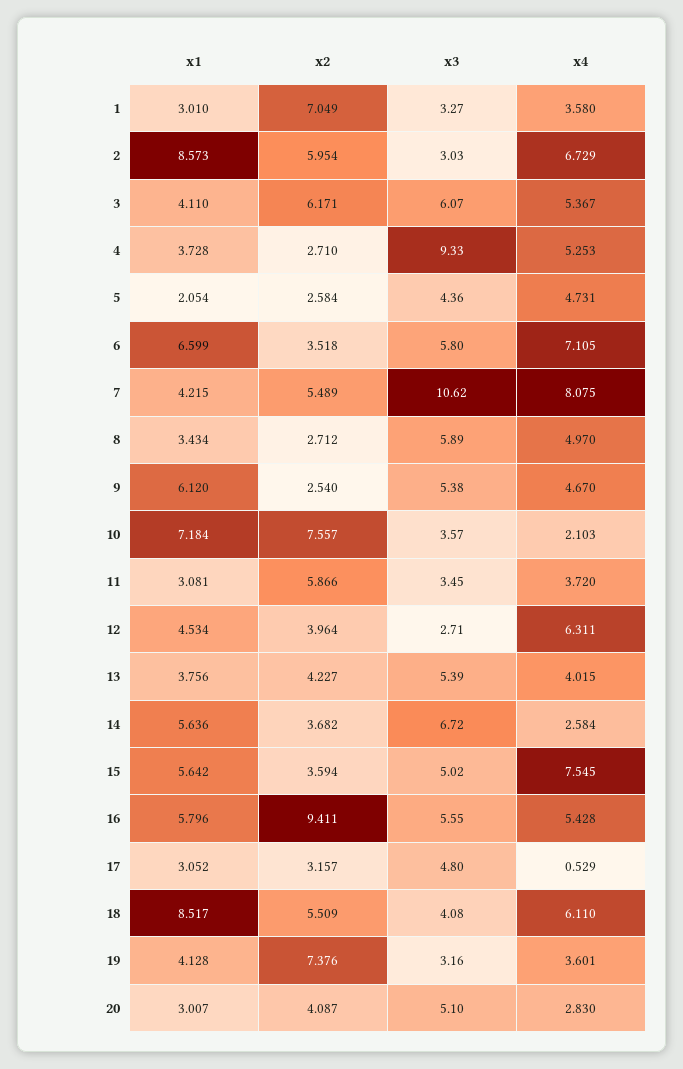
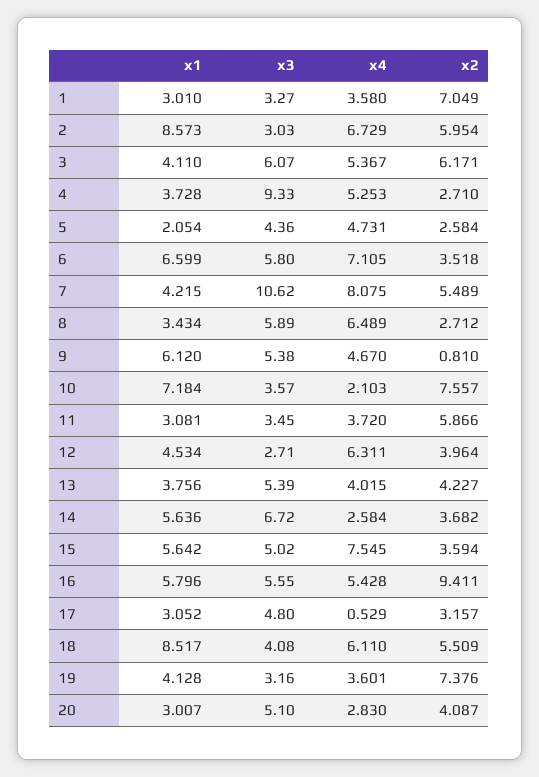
  {
    "x1": {
      "1": 3.01,
      "2": 8.573,
      "3": 4.11,
      "4": 3.728,
      "5": 2.054,
      "6": 6.599,
      "7": 4.215,
      "8": 3.434,
      "9": 6.12,
      "10": 7.184,
      "11": 3.081,
      "12": 4.534,
      "13": 3.756,
      "14": 5.636,
      "15": 5.642,
      "16": 5.796,
      "17": 3.052,
      "18": 8.517,
      "19": 4.128,
      "20": 3.007
    },
    "x2": {
      "1": 7.049,
      "2": 5.954,
      "3": 6.171,
      "4": 2.71,
      "5": 2.584,
      "6": 3.518,
      "7": 5.489,
      "8": 2.712,
-     "9": 2.54,
+     "9": 0.81,
      "10": 7.557,
      "11": 5.866,
      "12": 3.964,
      "13": 4.227,
      "14": 3.682,
      "15": 3.594,
      "16": 9.411,
      "17": 3.157,
      "18": 5.509,
      "19": 7.376,
      "20": 4.087
    },
    "x3": {
      "1": 3.27,
      "2": 3.03,
      "3": 6.07,
      "4": 9.33,
      "5": 4.36,
      "6": 5.8,
      "7": 10.62,
      "8": 5.89,
      "9": 5.38,
      "10": 3.57,
      "11": 3.45,
      "12": 2.71,
      "13": 5.39,
      "14": 6.72,
      "15": 5.02,
      "16": 5.55,
      "17": 4.8,
      "18": 4.08,
      "19": 3.16,
      "20": 5.1
    },
    "x4": {
      "1": 3.58,
      "2": 6.729,
      "3": 5.367,
      "4": 5.253,
      "5": 4.731,
      "6": 7.105,
      "7": 8.075,
-     "8": 4.97,
+     "8": 6.489,
      "9": 4.67,
      "10": 2.103,
      "11": 3.72,
      "12": 6.311,
      "13": 4.015,
      "14": 2.584,
      "15": 7.545,
      "16": 5.428,
      "17": 0.529,
      "18": 6.11,
      "19": 3.601,
      "20": 2.83
    }
  }

